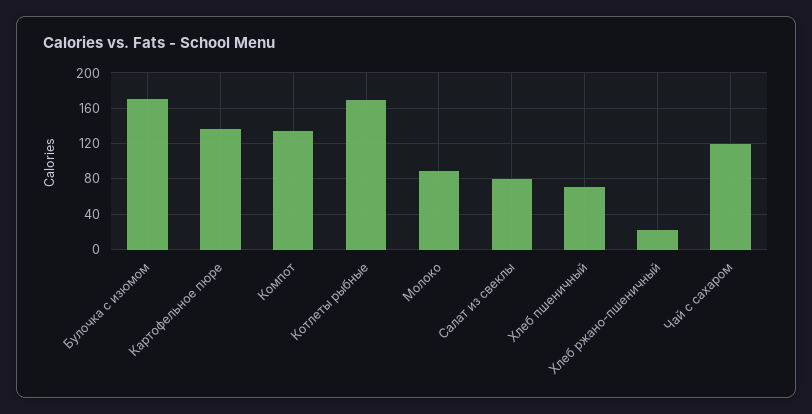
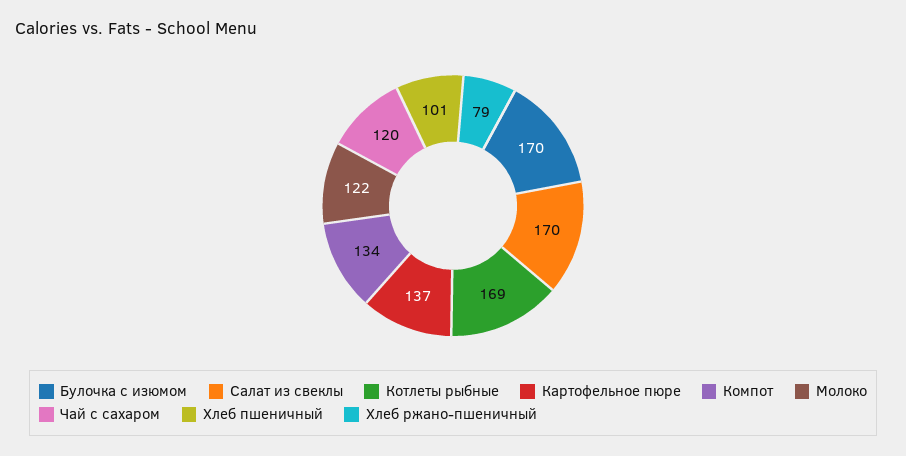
  {
    "Булочка с изюмом": 170,
    "Картофельное пюре": 137,
    "Компот": 134,
    "Котлеты рыбные": 169,
-   "Молоко": 90,
+   "Молоко": 122,
-   "Салат из свеклы": 80,
+   "Салат из свеклы": 170,
-   "Хлеб пшеничный": 70,
+   "Хлеб пшеничный": 101,
-   "Хлеб ржано-пшеничный": 20,
+   "Хлеб ржано-пшеничный": 79,
    "Чай с сахаром": 120
  }

